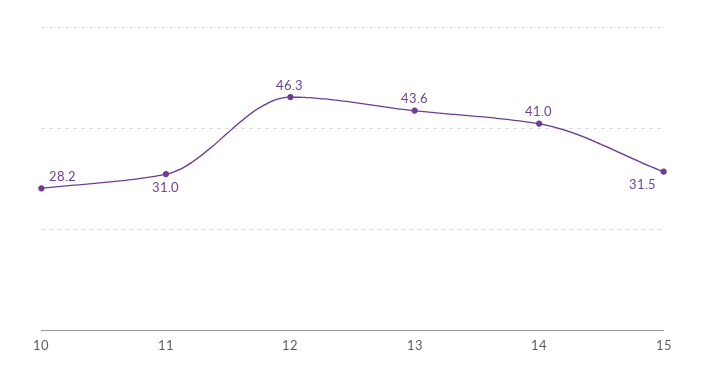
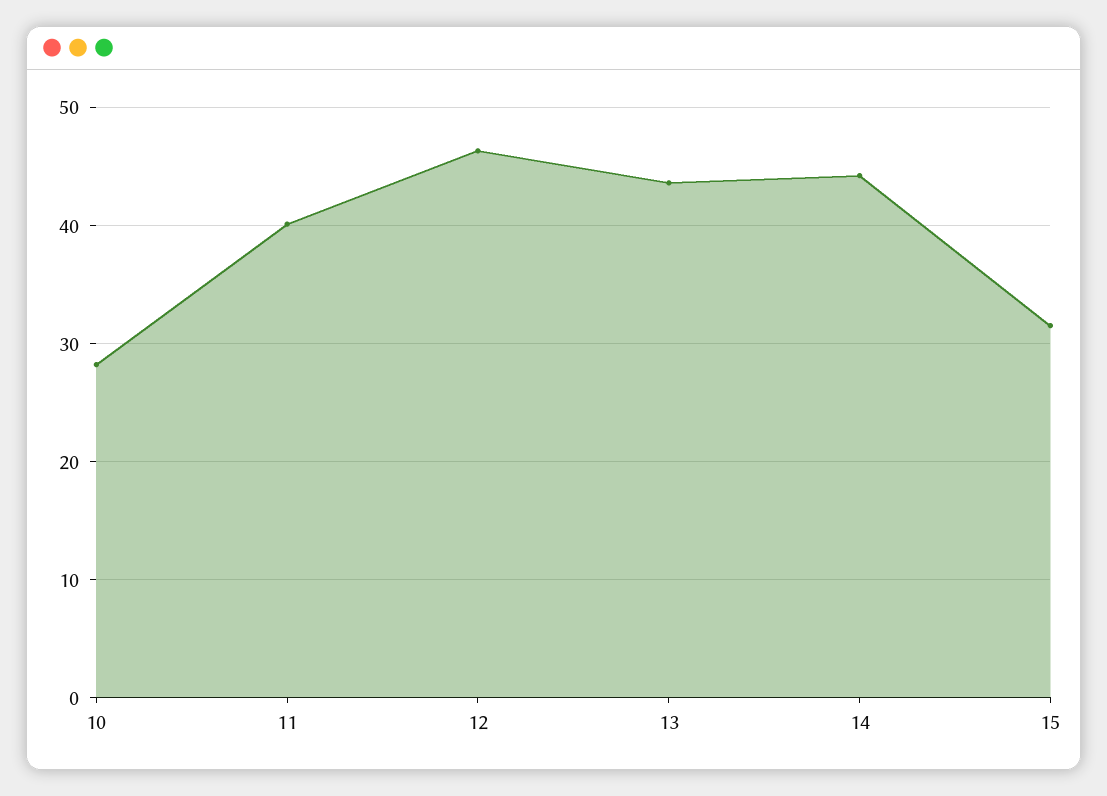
  {
    "10": 28.2,
-   "11": 31,
+   "11": 40,
    "12": 46.3,
    "13": 43.6,
-   "14": 41,
+   "14": 44,
    "15": 31.5
  }

